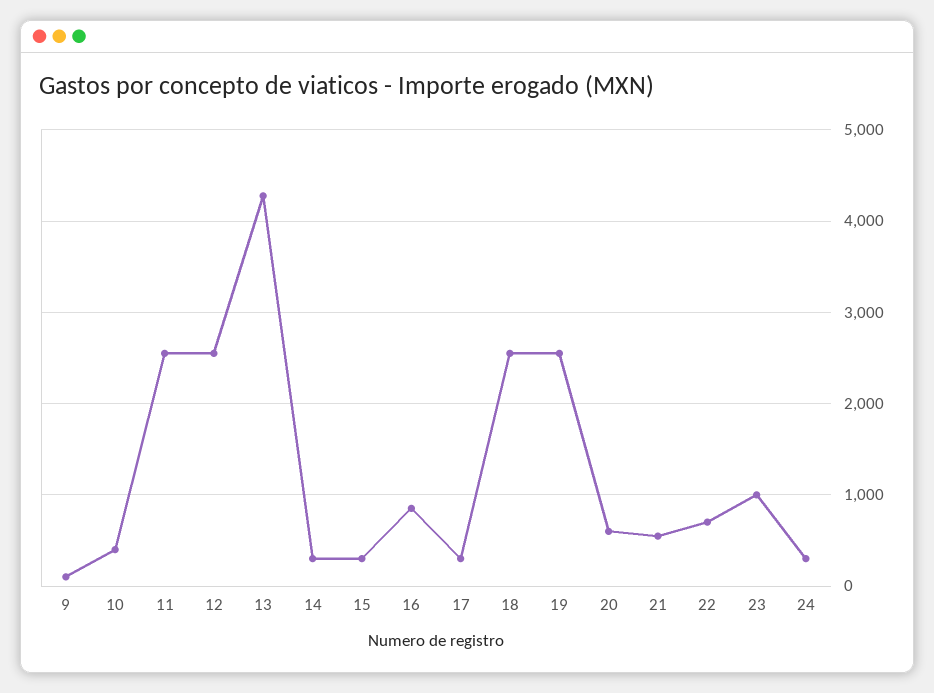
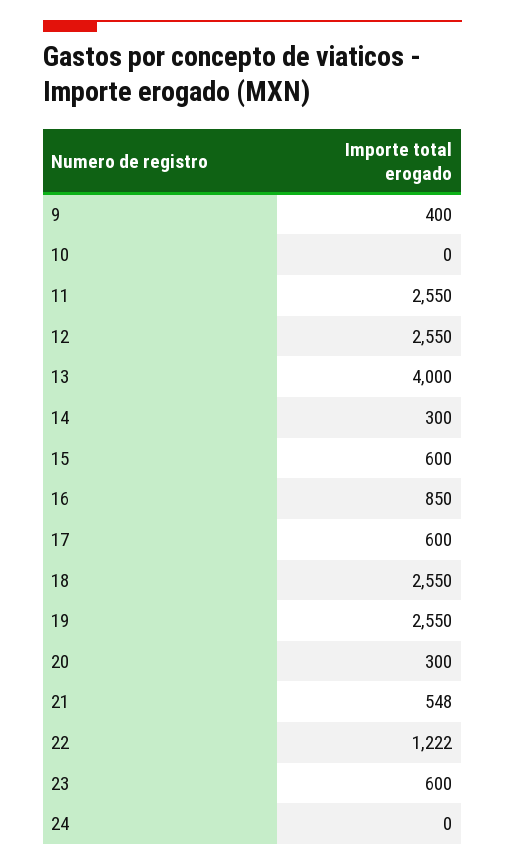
  {
-   "9": 100,
+   "9": 400,
-   "10": 400,
+   "10": 0,
    "11": 2550,
    "12": 2550,
-   "13": 4300,
+   "13": 4000,
    "14": 300,
-   "15": 300,
+   "15": 600,
    "16": 850,
-   "17": 300,
+   "17": 600,
    "18": 2550,
    "19": 2550,
-   "20": 600,
+   "20": 300,
    "21": 548,
-   "22": 700,
+   "22": 1222,
-   "23": 1000,
+   "23": 600,
-   "24": 300
+   "24": 0
  }

